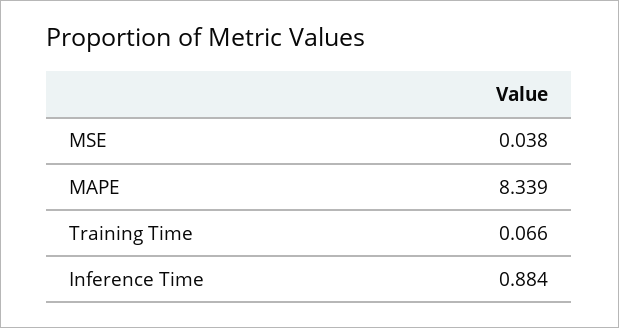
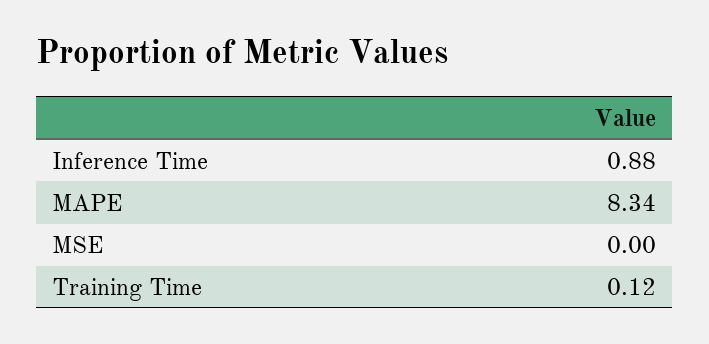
  {
-   "MSE": 0.038,
+   "MSE": 0,
    "MAPE": 8.339,
-   "Training Time": 0.066,
+   "Training Time": 0.12,
    "Inference Time": 0.884
  }

